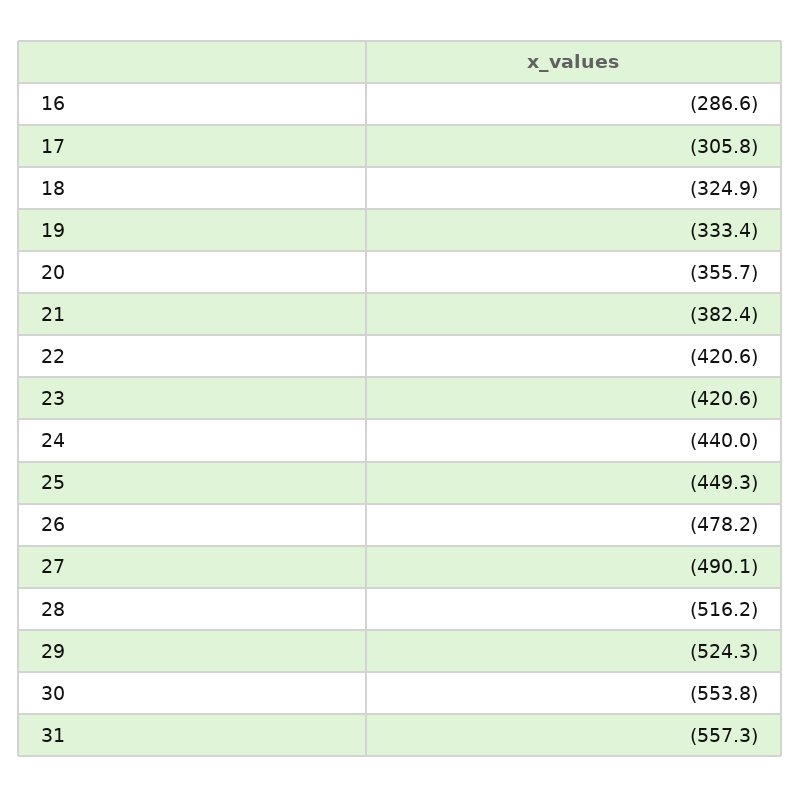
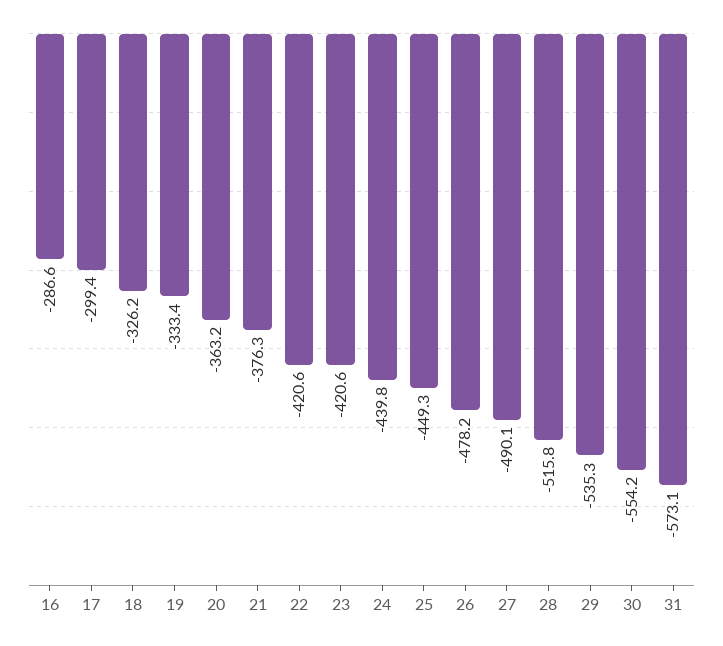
  {
    "16": -286.6,
-   "17": -305.8,
+   "17": -299.4,
-   "18": -324.9,
+   "18": -326.2,
    "19": -333.4,
-   "20": -355.7,
+   "20": -363.2,
-   "21": -382.4,
+   "21": -376.3,
    "22": -420.6,
    "23": -420.6,
-   "24": -440,
+   "24": -439.8,
    "25": -449.3,
    "26": -478.2,
    "27": -490.1,
-   "28": -516.2,
+   "28": -515.8,
-   "29": -524.3,
+   "29": -535.3,
-   "30": -553.8,
+   "30": -554.2,
-   "31": -557.3
+   "31": -573.1
  }

